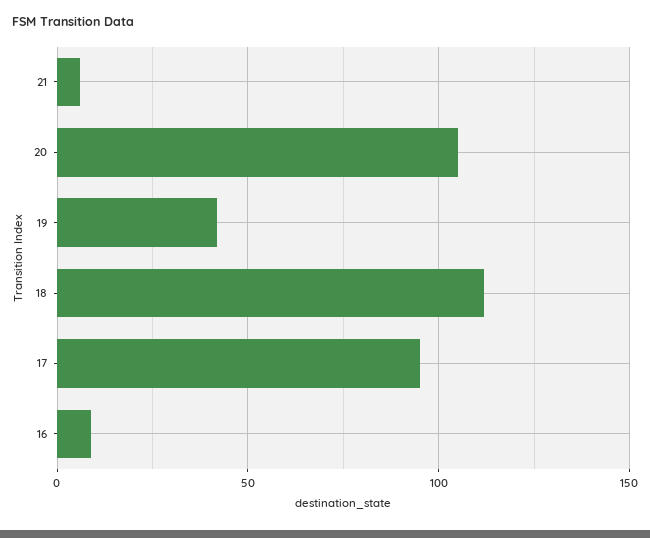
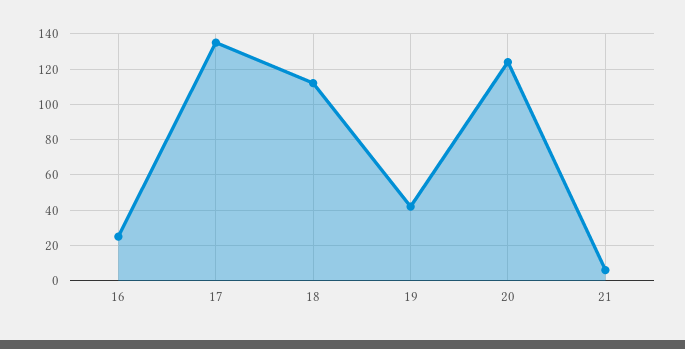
  {
    "21": 5,
-   "20": 105,
+   "20": 125,
    "19": 40,
    "18": 110,
-   "17": 95,
+   "17": 135,
-   "16": 10
+   "16": 25
  }

